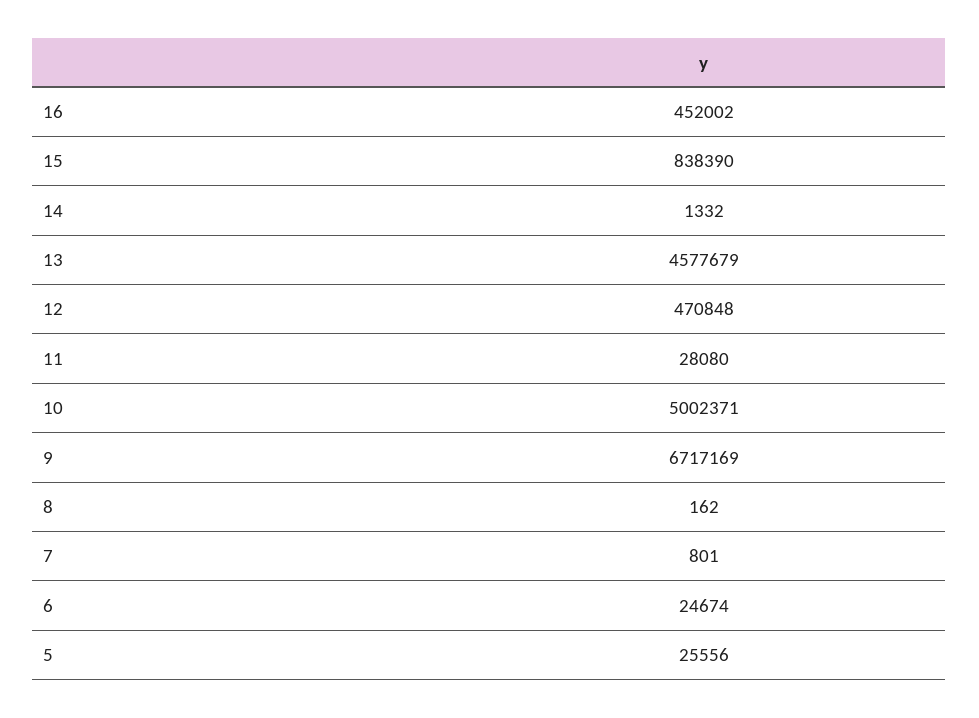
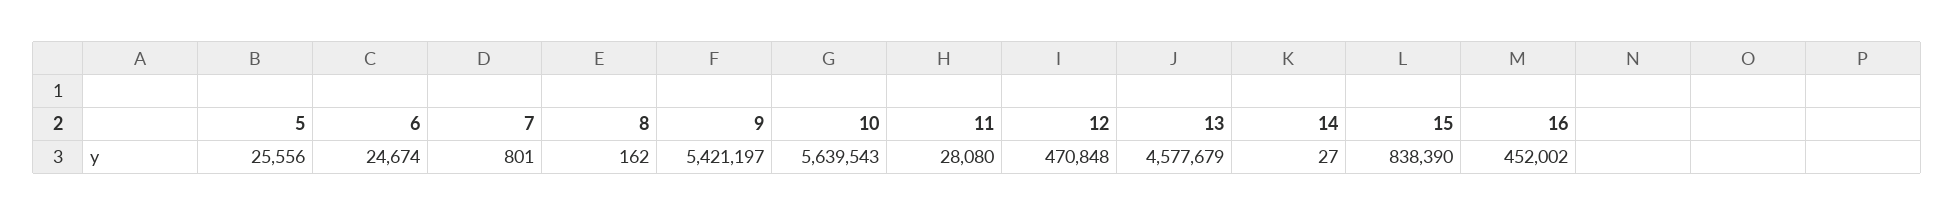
  {
    "16": 452002,
    "15": 838390,
-   "14": 1332,
+   "14": 27,
    "13": 4577679,
    "12": 470848,
    "11": 28080,
-   "10": 5002371,
+   "10": 5639543,
-   "9": 6717169,
+   "9": 5421197,
    "8": 162,
    "7": 801,
    "6": 24674,
    "5": 25556
  }

